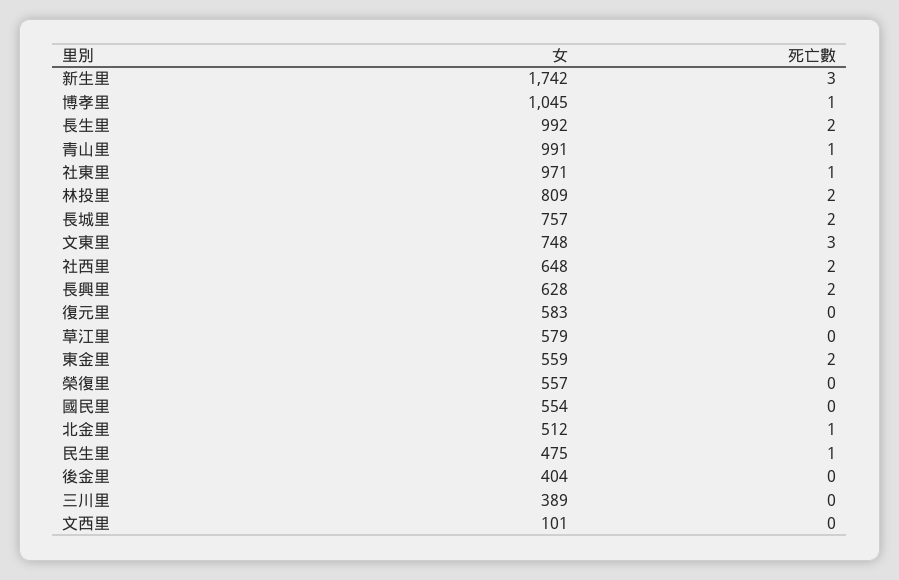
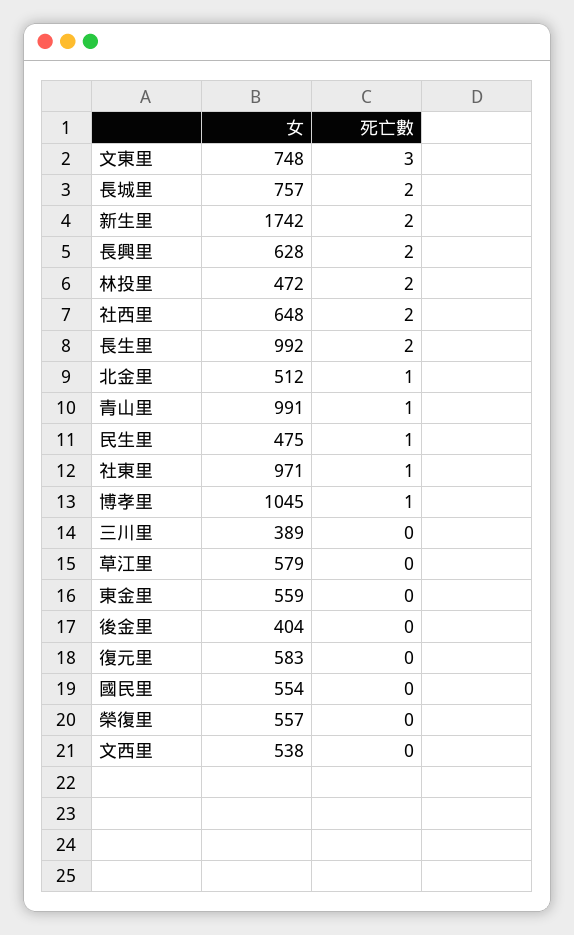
  {
    "女": {
      "新生里": 1742,
      "博孝里": 1045,
      "長生里": 992,
      "青山里": 991,
      "社東里": 971,
-     "林投里": 809,
+     "林投里": 472,
      "長城里": 757,
      "文東里": 748,
      "社西里": 648,
      "長興里": 628,
      "復元里": 583,
      "草江里": 579,
      "東金里": 559,
      "榮復里": 557,
      "國民里": 554,
      "北金里": 512,
      "民生里": 475,
      "後金里": 404,
      "三川里": 389,
-     "文西里": 101
+     "文西里": 538
    },
    "死亡數": {
-     "新生里": 3,
+     "新生里": 2,
      "博孝里": 1,
      "長生里": 2,
      "青山里": 1,
      "社東里": 1,
      "林投里": 2,
      "長城里": 2,
      "文東里": 3,
      "社西里": 2,
      "長興里": 2,
      "復元里": 0,
      "草江里": 0,
-     "東金里": 2,
+     "東金里": 0,
      "榮復里": 0,
      "國民里": 0,
      "北金里": 1,
      "民生里": 1,
      "後金里": 0,
      "三川里": 0,
      "文西里": 0
    }
  }

